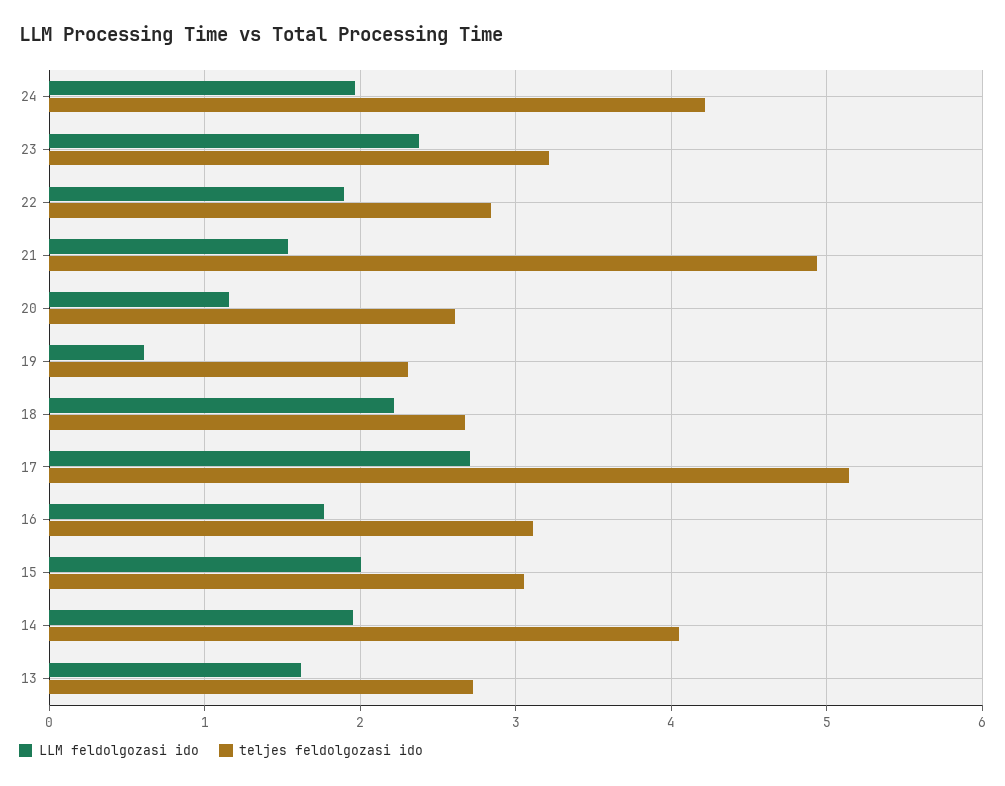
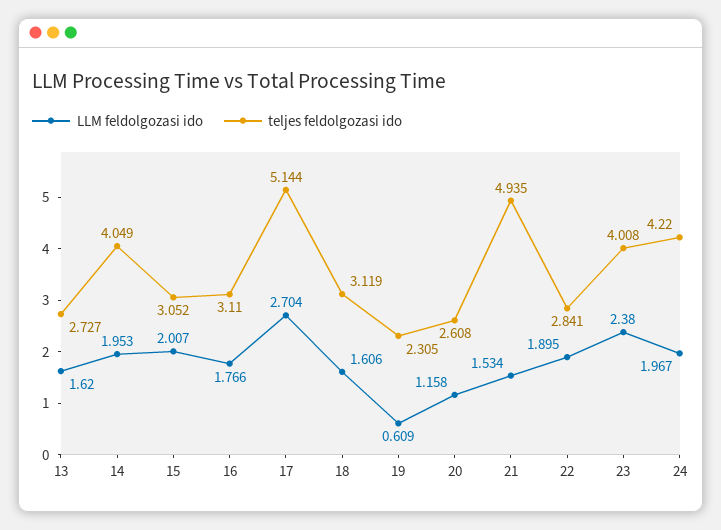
  {
    "LLM feldolgozasi ido": {
      "24": 1.967,
      "23": 2.38,
      "22": 1.895,
      "21": 1.534,
      "20": 1.158,
      "19": 0.609,
-     "18": 2.2,
+     "18": 1.606,
      "17": 2.704,
      "16": 1.766,
      "15": 2.007,
      "14": 1.953,
      "13": 1.62
    },
    "teljes feldolgozasi ido": {
      "24": 4.22,
-     "23": 3.2,
+     "23": 4.008,
      "22": 2.841,
      "21": 4.935,
      "20": 2.608,
      "19": 2.305,
-     "18": 2.7,
+     "18": 3.119,
      "17": 5.144,
      "16": 3.11,
      "15": 3.052,
      "14": 4.049,
      "13": 2.727
    }
  }

